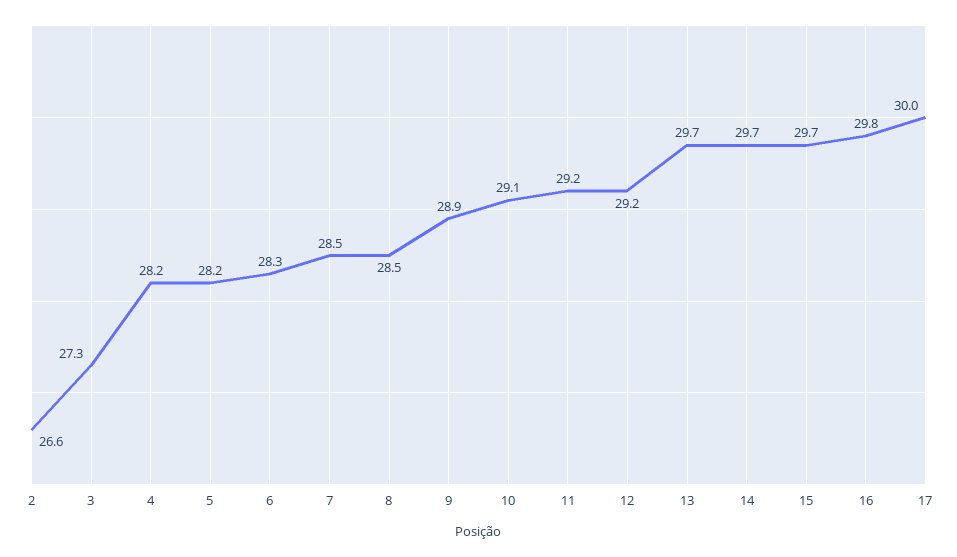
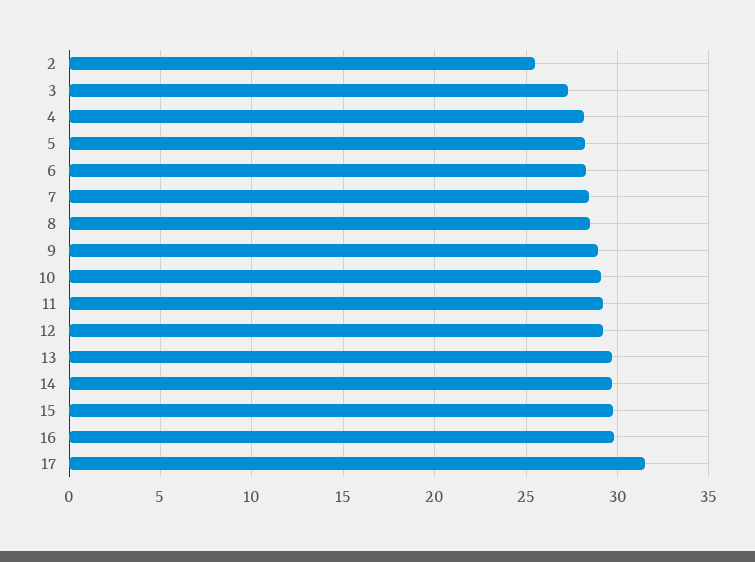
  {
-   "2": 26.6,
+   "2": 25.5,
    "3": 27.3,
    "4": 28.2,
    "5": 28.2,
    "6": 28.3,
    "7": 28.5,
    "8": 28.5,
    "9": 28.9,
    "10": 29.1,
    "11": 29.2,
    "12": 29.2,
    "13": 29.7,
    "14": 29.7,
    "15": 29.7,
    "16": 29.8,
-   "17": 30
+   "17": 31.5
  }

